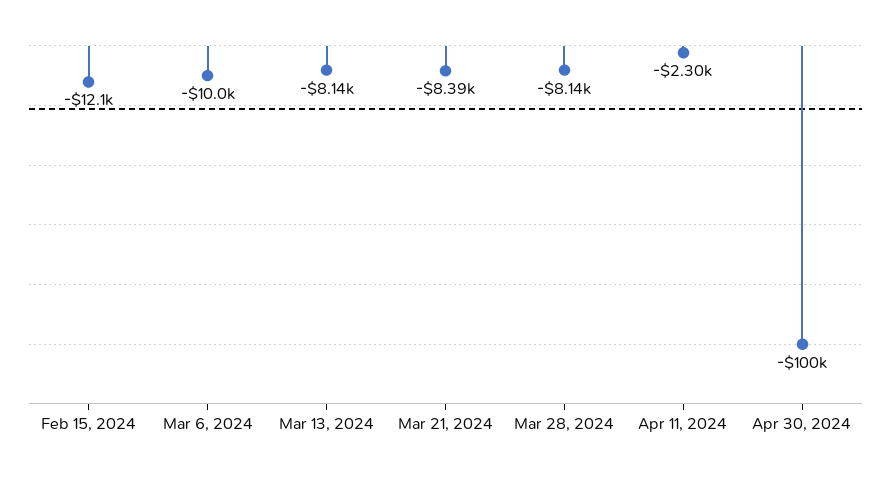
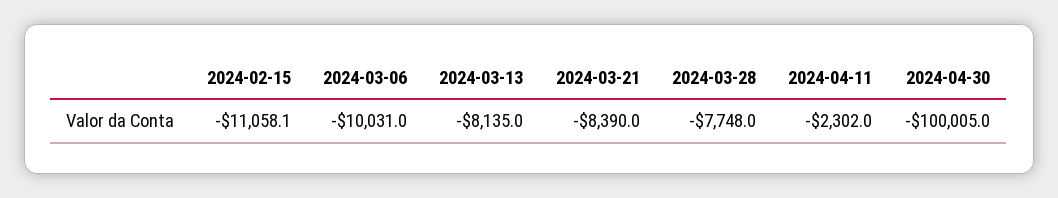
  {
-   "Feb 15, 2024": -12100,
+   "Feb 15, 2024": -11058.1,
    "Mar 6, 2024": -10031,
    "Mar 13, 2024": -8135,
    "Mar 21, 2024": -8390,
-   "Mar 28, 2024": -8140,
+   "Mar 28, 2024": -7748,
    "Apr 11, 2024": -2302,
    "Apr 30, 2024": -100005
  }

